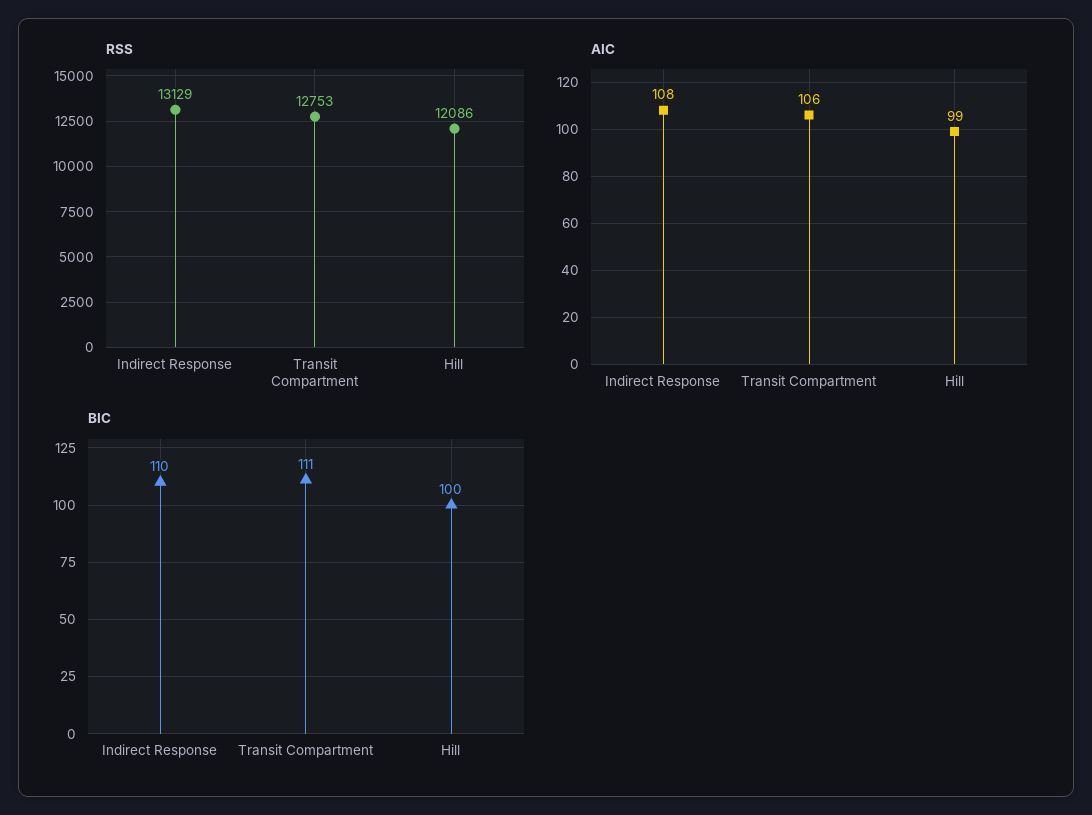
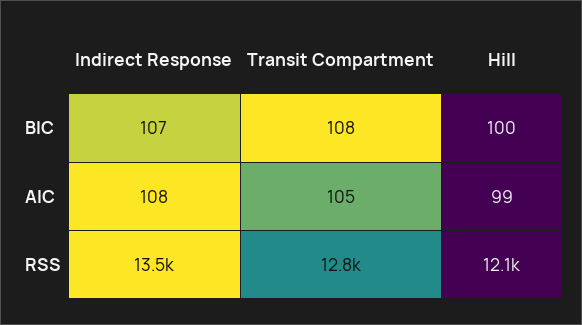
  {
    "RSS": {
-     "Indirect Response": 13129,
+     "Indirect Response": 13500,
      "Transit Compartment": 12753,
      "Hill": 12086
    },
    "AIC": {
      "Indirect Response": 108,
-     "Transit Compartment": 106,
+     "Transit Compartment": 105,
      "Hill": 99
    },
    "BIC": {
-     "Indirect Response": 110,
+     "Indirect Response": 107,
-     "Transit Compartment": 111,
+     "Transit Compartment": 108,
      "Hill": 100
    }
  }

